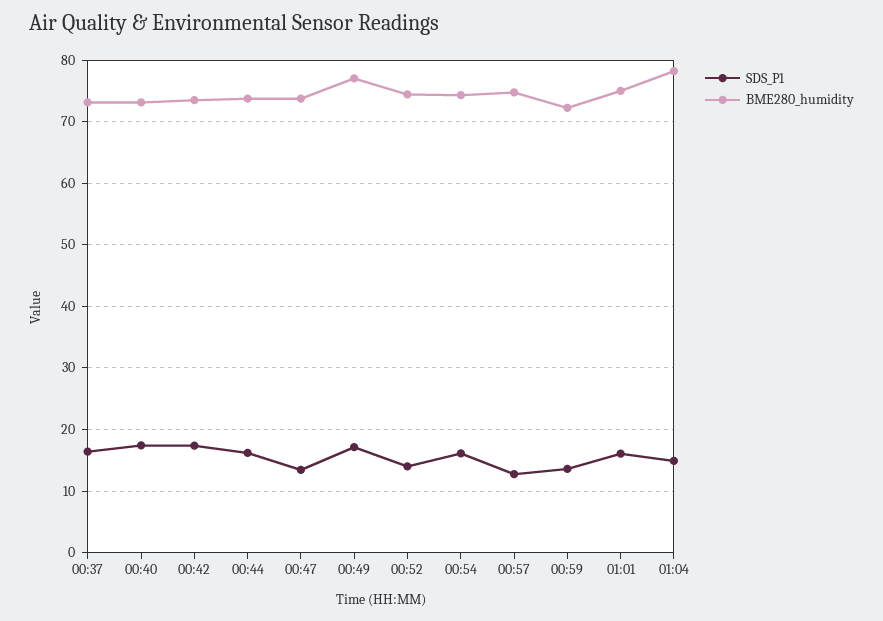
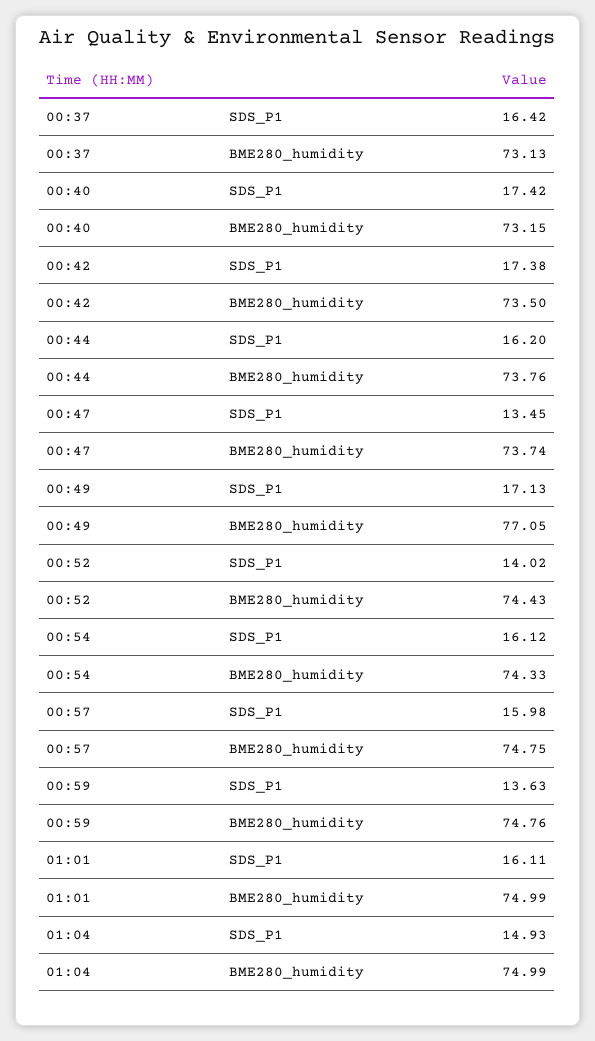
  {
    "SDS_P1": {
      "00:37": 16.42,
      "00:40": 17.42,
      "00:42": 17.38,
      "00:44": 16.2,
      "00:47": 13.45,
      "00:49": 17.13,
      "00:52": 14.02,
      "00:54": 16.12,
-     "00:57": 13,
+     "00:57": 15.98,
      "00:59": 13.63,
      "01:01": 16.11,
      "01:04": 14.93
    },
    "BME280_humidity": {
      "00:37": 73.13,
      "00:40": 73.15,
      "00:42": 73.5,
      "00:44": 73.76,
      "00:47": 73.74,
      "00:49": 77.05,
      "00:52": 74.43,
      "00:54": 74.33,
      "00:57": 74.75,
-     "00:59": 72,
+     "00:59": 74.76,
      "01:01": 74.99,
-     "01:04": 78
+     "01:04": 74.99
    }
  }

